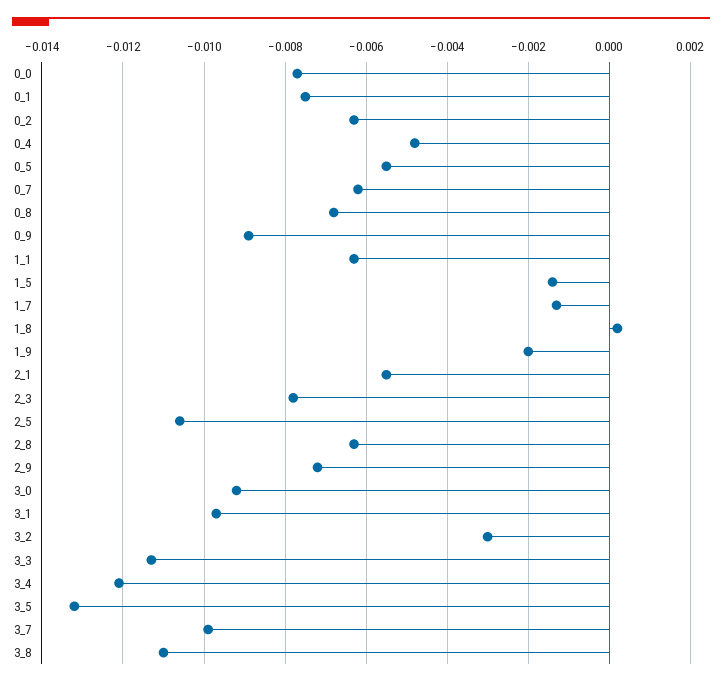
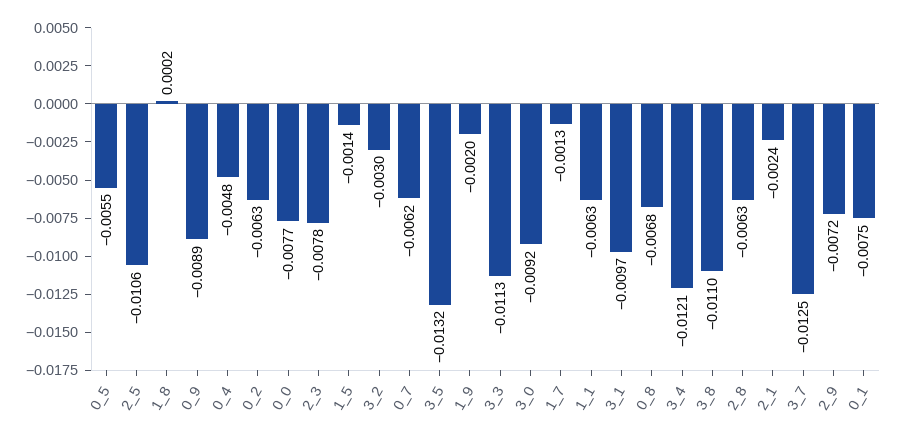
  {
    "0_0": -0.0077,
    "0_1": -0.0075,
    "0_2": -0.0063,
    "0_4": -0.0048,
    "0_5": -0.0055,
    "0_7": -0.0062,
    "0_8": -0.0068,
    "0_9": -0.0089,
    "1_1": -0.0063,
    "1_5": -0.0014,
    "1_7": -0.0013,
    "1_8": 0.0002,
    "1_9": -0.002,
-   "2_1": -0.0055,
+   "2_1": -0.0024,
    "2_3": -0.0078,
    "2_5": -0.0106,
    "2_8": -0.0063,
    "2_9": -0.0072,
    "3_0": -0.0092,
    "3_1": -0.0097,
    "3_2": -0.003,
    "3_3": -0.0113,
    "3_4": -0.0121,
    "3_5": -0.0132,
-   "3_7": -0.01,
+   "3_7": -0.0125,
    "3_8": -0.011
  }

